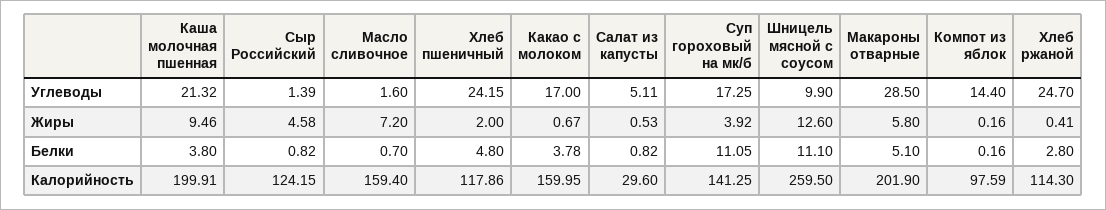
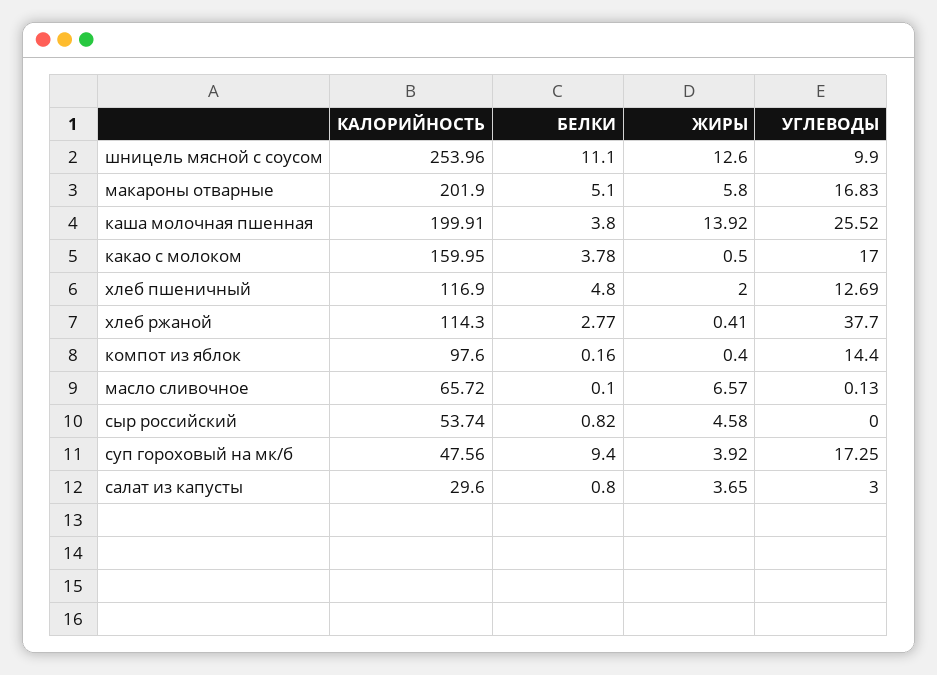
  {
    "Каша молочная пшенная": {
-     "Углеводы": 21.32,
+     "Углеводы": 25.52,
-     "Жиры": 9.46,
+     "Жиры": 13.92,
      "Белки": 3.8,
      "Калорийность": 199.91
    },
    "Сыр Российский": {
-     "Углеводы": 1.39,
+     "Углеводы": 0,
      "Жиры": 4.58,
      "Белки": 0.82,
-     "Калорийность": 124.15
+     "Калорийность": 53.74
    },
    "Масло сливочное": {
-     "Углеводы": 1.6,
+     "Углеводы": 0.13,
-     "Жиры": 7.2,
+     "Жиры": 6.57,
-     "Белки": 0.7,
+     "Белки": 0.1,
-     "Калорийность": 159.4
+     "Калорийность": 65.72
    },
    "Хлеб пшеничный": {
-     "Углеводы": 24.15,
+     "Углеводы": 12.69,
      "Жиры": 2,
      "Белки": 4.8,
-     "Калорийность": 117.86
+     "Калорийность": 116.9
    },
    "Какао с молоком": {
      "Углеводы": 17,
-     "Жиры": 0.67,
+     "Жиры": 0.5,
      "Белки": 3.78,
      "Калорийность": 159.95
    },
    "Салат из капусты": {
-     "Углеводы": 5.11,
+     "Углеводы": 3,
-     "Жиры": 0.53,
+     "Жиры": 3.65,
-     "Белки": 0.82,
+     "Белки": 0.8,
      "Калорийность": 29.6
    },
    "Суп гороховый на мк/б": {
      "Углеводы": 17.25,
      "Жиры": 3.92,
-     "Белки": 11.05,
+     "Белки": 9.4,
-     "Калорийность": 141.25
+     "Калорийность": 47.56
    },
    "Шницель мясной с соусом": {
      "Углеводы": 9.9,
      "Жиры": 12.6,
      "Белки": 11.1,
-     "Калорийность": 259.5
+     "Калорийность": 253.96
    },
    "Макароны отварные": {
-     "Углеводы": 28.5,
+     "Углеводы": 16.83,
      "Жиры": 5.8,
      "Белки": 5.1,
      "Калорийность": 201.9
    },
    "Компот из яблок": {
      "Углеводы": 14.4,
-     "Жиры": 0.16,
+     "Жиры": 0.4,
      "Белки": 0.16,
-     "Калорийность": 97.59
+     "Калорийность": 97.6
    },
    "Хлеб ржаной": {
-     "Углеводы": 24.7,
+     "Углеводы": 37.7,
      "Жиры": 0.41,
-     "Белки": 2.8,
+     "Белки": 2.77,
      "Калорийность": 114.3
    }
  }

